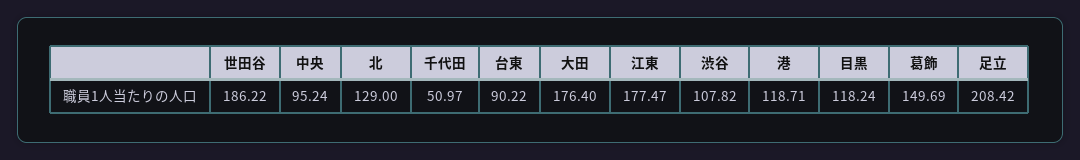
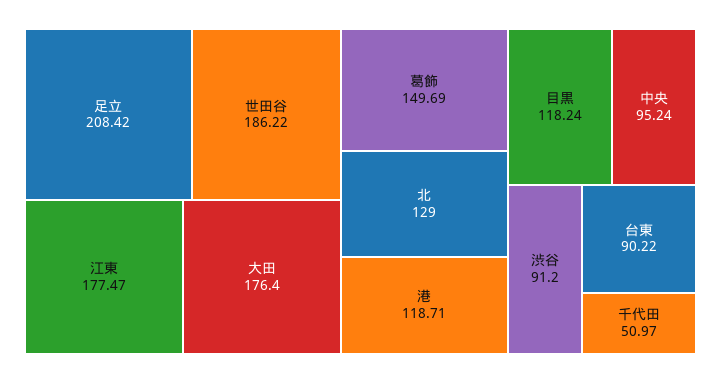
  {
    "世田谷": 186.22,
    "中央": 95.24,
    "北": 129,
    "千代田": 50.97,
    "台東": 90.22,
    "大田": 176.4,
    "江東": 177.47,
-   "渋谷": 107.82,
+   "渋谷": 91.2,
    "港": 118.71,
    "目黒": 118.24,
    "葛飾": 149.69,
    "足立": 208.42
  }

